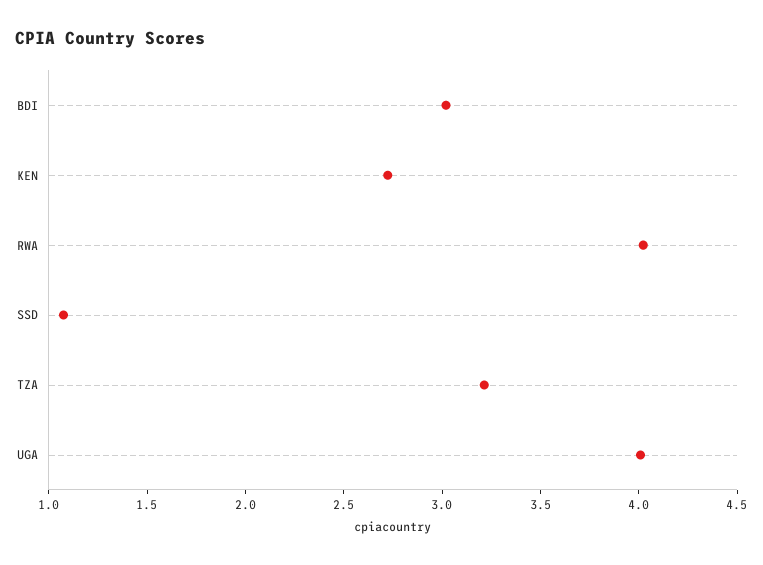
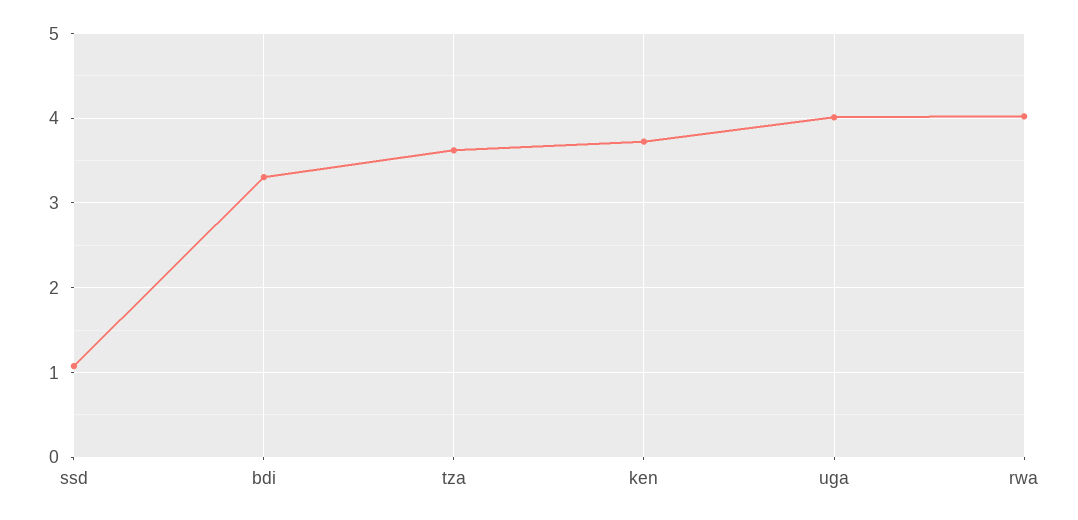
  {
-   "BDI": 3,
+   "BDI": 3.3,
-   "KEN": 2.7,
+   "KEN": 3.7,
    "RWA": 4,
    "SSD": 1.1,
-   "TZA": 3.2,
+   "TZA": 3.6,
    "UGA": 4
  }

